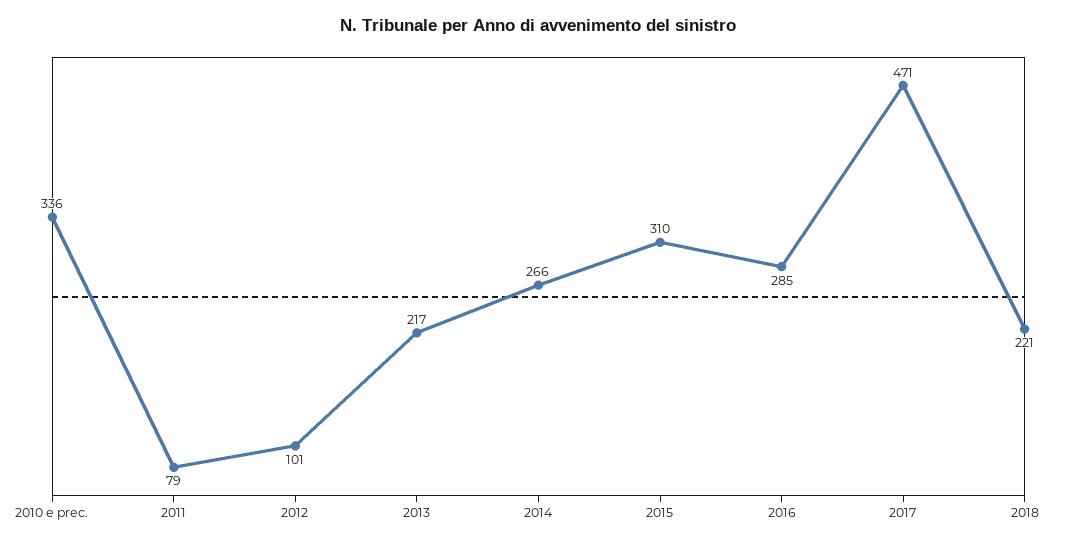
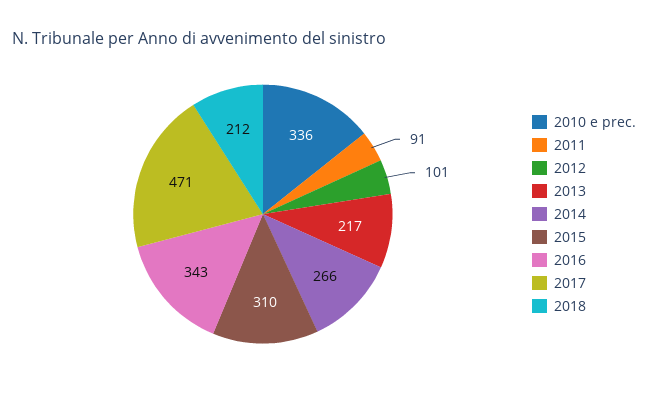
  {
    "2010 e prec.": 336,
-   "2011": 79,
+   "2011": 91,
    "2012": 101,
    "2013": 217,
    "2014": 266,
    "2015": 310,
-   "2016": 285,
+   "2016": 343,
    "2017": 471,
-   "2018": 221
+   "2018": 212
  }

